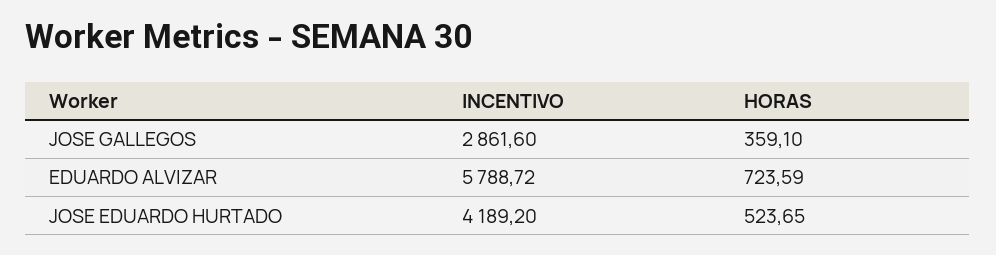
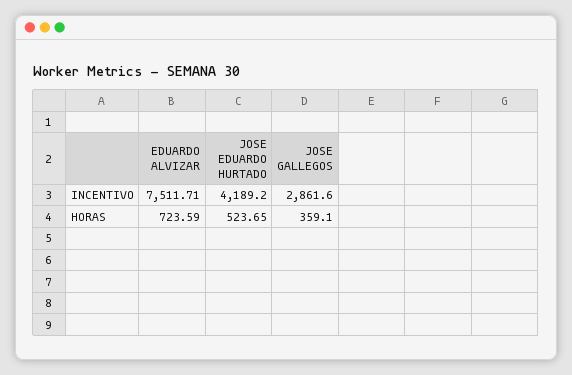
  {
    "INCENTIVO": {
      "JOSE GALLEGOS": 2861.6,
-     "EDUARDO ALVIZAR": 5788.72,
+     "EDUARDO ALVIZAR": 7511.71,
      "JOSE EDUARDO HURTADO": 4189.2
    },
    "HORAS": {
      "JOSE GALLEGOS": 359.1,
      "EDUARDO ALVIZAR": 723.59,
      "JOSE EDUARDO HURTADO": 523.65
    }
  }

